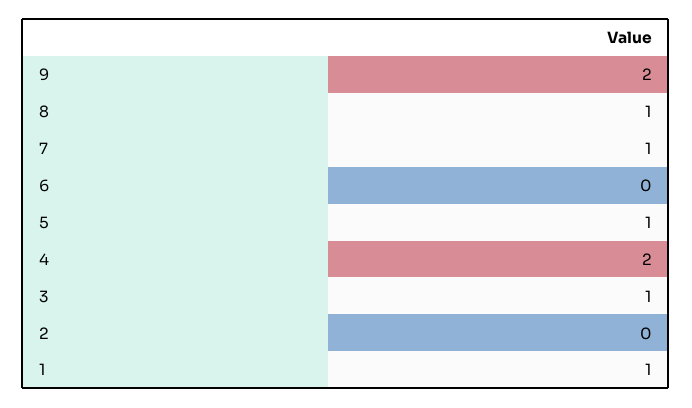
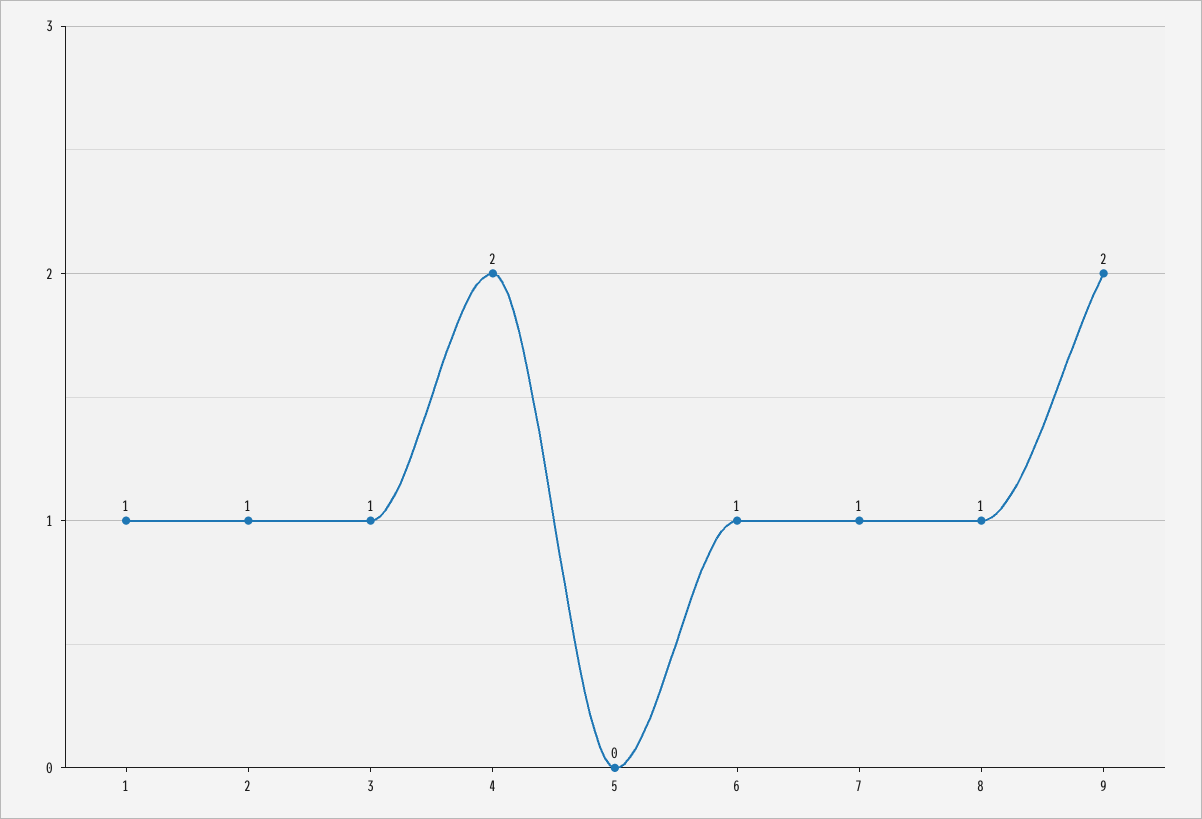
  {
    "9": 2,
    "8": 1,
    "7": 1,
-   "6": 0,
+   "6": 1,
-   "5": 1,
+   "5": 0,
    "4": 2,
    "3": 1,
-   "2": 0,
+   "2": 1,
    "1": 1
  }

